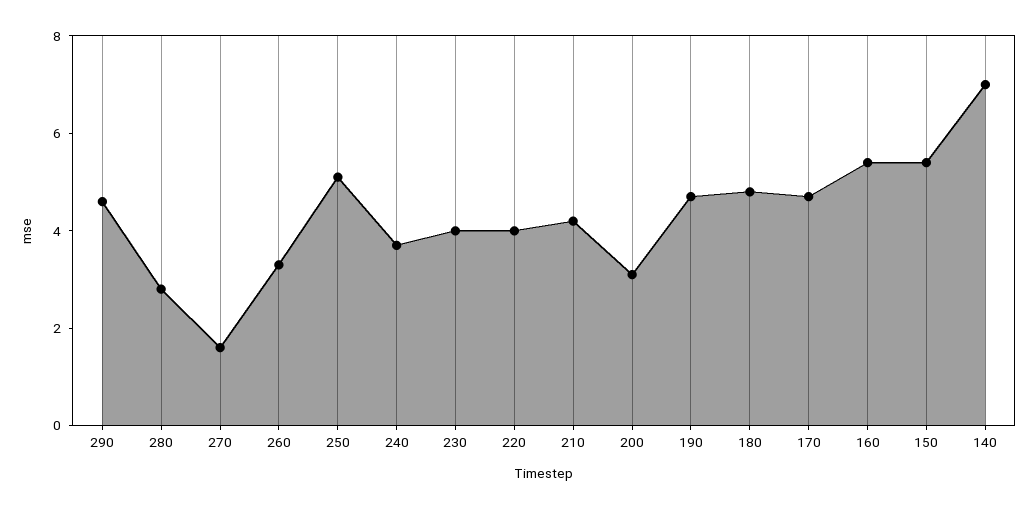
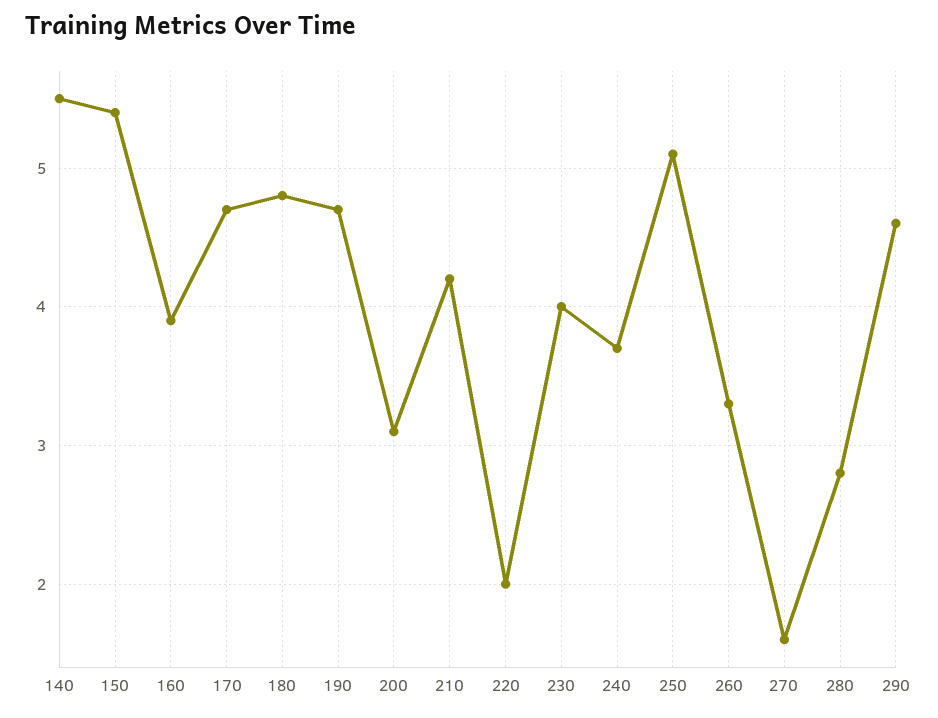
  {
    "290": 4.6,
    "280": 2.8,
    "270": 1.6,
    "260": 3.3,
    "250": 5.1,
    "240": 3.7,
    "230": 4,
-   "220": 4,
+   "220": 2,
    "210": 4.2,
    "200": 3.1,
    "190": 4.7,
    "180": 4.8,
    "170": 4.7,
-   "160": 5.5,
+   "160": 3.9,
    "150": 5.4,
-   "140": 7
+   "140": 5.5
  }

